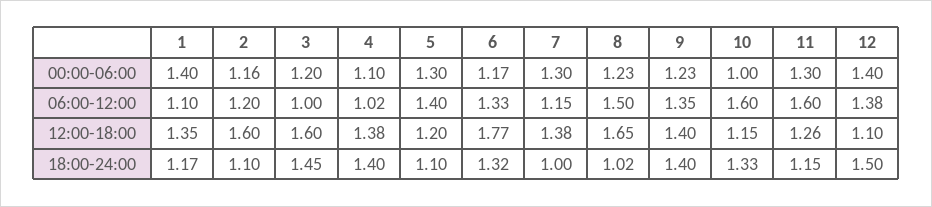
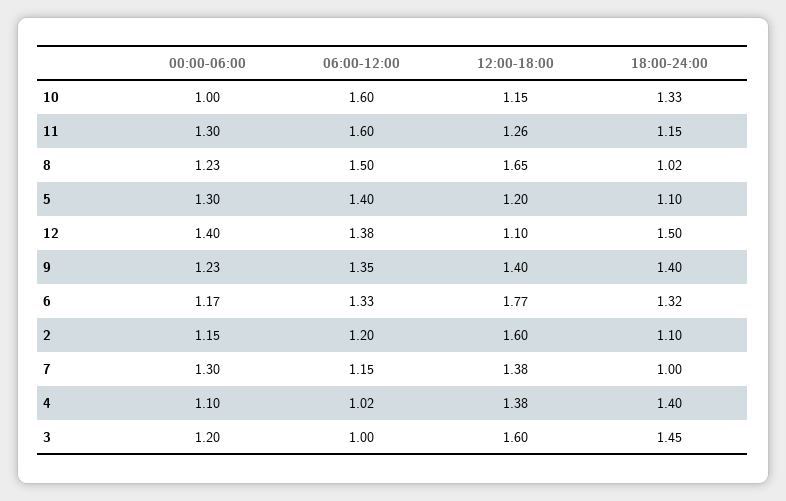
  {
-   "1": {
-     "00:00-06:00": 1.4,
-     "06:00-12:00": 1.1,
-     "12:00-18:00": 1.35,
-     "18:00-24:00": 1.17
-   },
    "2": {
-     "00:00-06:00": 1.16,
+     "00:00-06:00": 1.15,
      "06:00-12:00": 1.2,
      "12:00-18:00": 1.6,
      "18:00-24:00": 1.1
    },
    "3": {
      "00:00-06:00": 1.2,
      "06:00-12:00": 1,
      "12:00-18:00": 1.6,
      "18:00-24:00": 1.45
    },
    "4": {
      "00:00-06:00": 1.1,
      "06:00-12:00": 1.02,
      "12:00-18:00": 1.38,
      "18:00-24:00": 1.4
    },
    "5": {
      "00:00-06:00": 1.3,
      "06:00-12:00": 1.4,
      "12:00-18:00": 1.2,
      "18:00-24:00": 1.1
    },
    "6": {
      "00:00-06:00": 1.17,
      "06:00-12:00": 1.33,
      "12:00-18:00": 1.77,
      "18:00-24:00": 1.32
    },
    "7": {
      "00:00-06:00": 1.3,
      "06:00-12:00": 1.15,
      "12:00-18:00": 1.38,
      "18:00-24:00": 1
    },
    "8": {
      "00:00-06:00": 1.23,
      "06:00-12:00": 1.5,
      "12:00-18:00": 1.65,
      "18:00-24:00": 1.02
    },
    "9": {
      "00:00-06:00": 1.23,
      "06:00-12:00": 1.35,
      "12:00-18:00": 1.4,
      "18:00-24:00": 1.4
    },
    "10": {
      "00:00-06:00": 1,
      "06:00-12:00": 1.6,
      "12:00-18:00": 1.15,
      "18:00-24:00": 1.33
    },
    "11": {
      "00:00-06:00": 1.3,
      "06:00-12:00": 1.6,
      "12:00-18:00": 1.26,
      "18:00-24:00": 1.15
    },
    "12": {
      "00:00-06:00": 1.4,
      "06:00-12:00": 1.38,
      "12:00-18:00": 1.1,
      "18:00-24:00": 1.5
    }
  }

